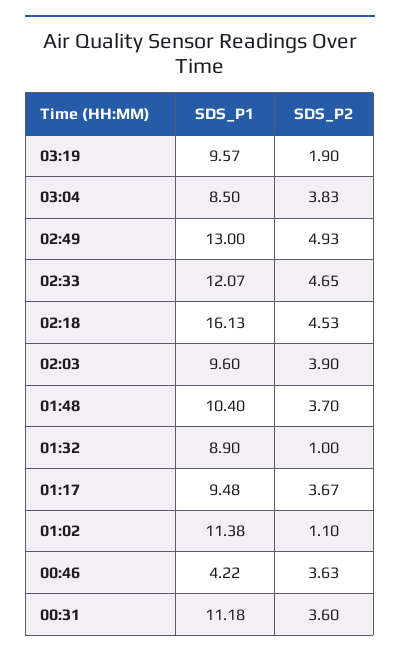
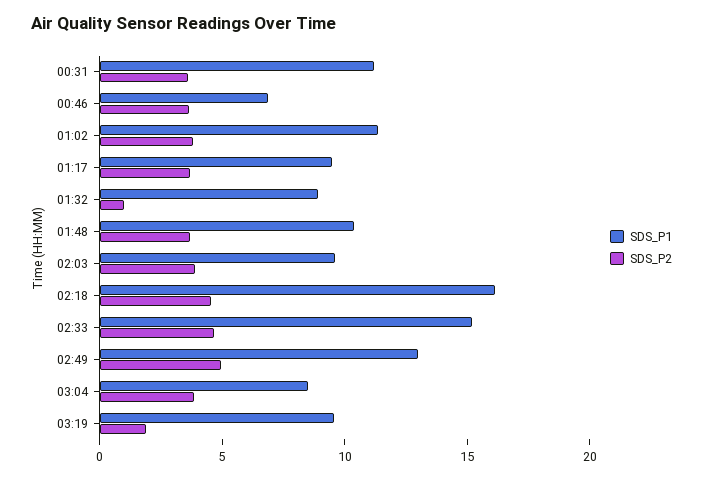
  {
    "SDS_P1": {
      "03:19": 9.57,
      "03:04": 8.5,
      "02:49": 13,
-     "02:33": 12.07,
+     "02:33": 15,
      "02:18": 16.13,
      "02:03": 9.6,
      "01:48": 10.4,
      "01:32": 8.9,
      "01:17": 9.48,
      "01:02": 11.38,
-     "00:46": 4.22,
+     "00:46": 7,
      "00:31": 11.18
    },
    "SDS_P2": {
      "03:19": 1.9,
      "03:04": 3.83,
      "02:49": 4.93,
      "02:33": 4.65,
      "02:18": 4.53,
      "02:03": 3.9,
      "01:48": 3.7,
      "01:32": 1,
      "01:17": 3.67,
-     "01:02": 1.1,
+     "01:02": 4,
      "00:46": 3.63,
      "00:31": 3.6
    }
  }

